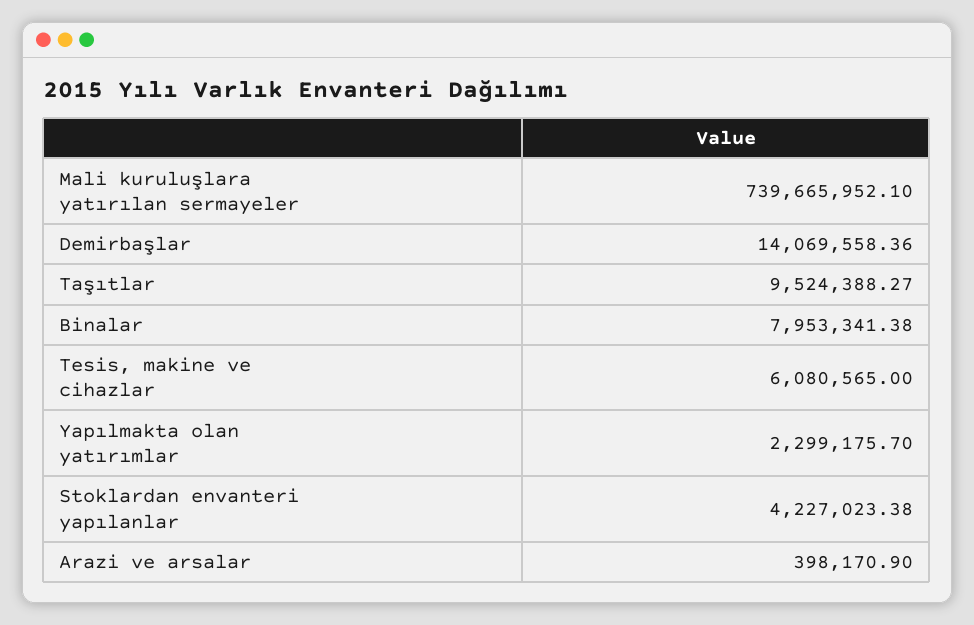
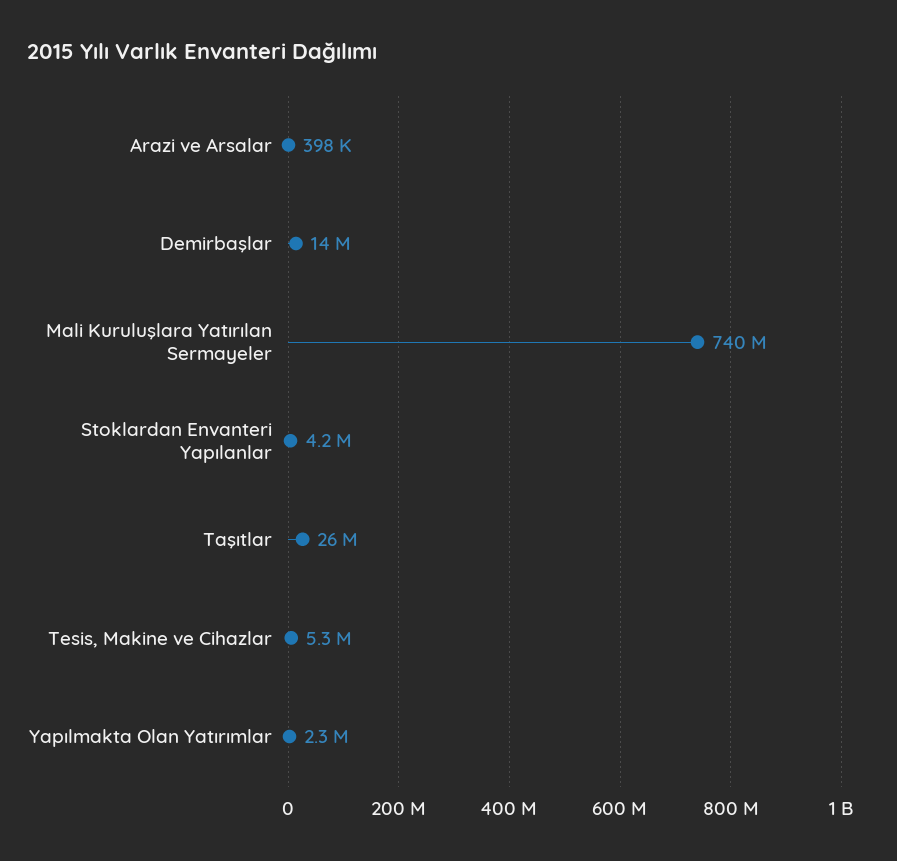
  {
    "Mali kuruluşlara yatırılan sermayeler": 739665952.1,
    "Demirbaşlar": 14069558.36,
-   "Taşıtlar": 9524388.27,
+   "Taşıtlar": 26000000,
-   "Binalar": 7953341.38,
-   "Tesis, makine ve cihazlar": 6080565,
+   "Tesis, makine ve cihazlar": 5300000,
    "Yapılmakta olan yatırımlar": 2299175.7,
    "Stoklardan envanteri yapılanlar": 4227023.38,
    "Arazi ve arsalar": 398170.9
  }

